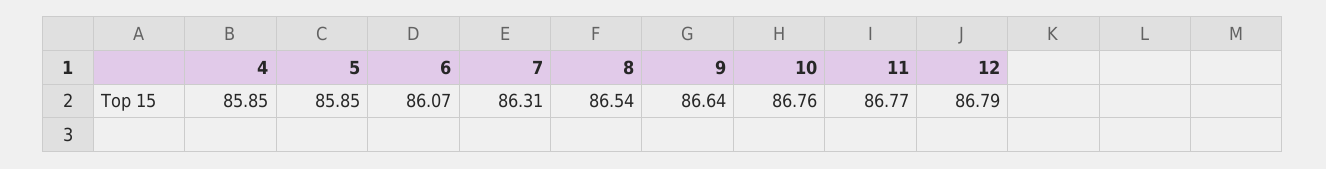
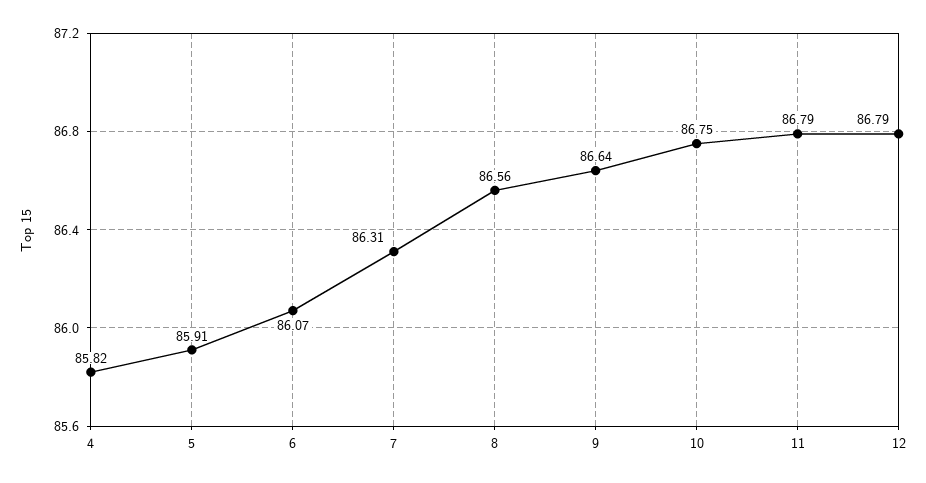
  {
-   "4": 85.85,
+   "4": 85.82,
-   "5": 85.85,
+   "5": 85.91,
    "6": 86.07,
    "7": 86.31,
-   "8": 86.54,
+   "8": 86.56,
    "9": 86.64,
-   "10": 86.76,
+   "10": 86.75,
-   "11": 86.77,
+   "11": 86.79,
    "12": 86.79
  }

